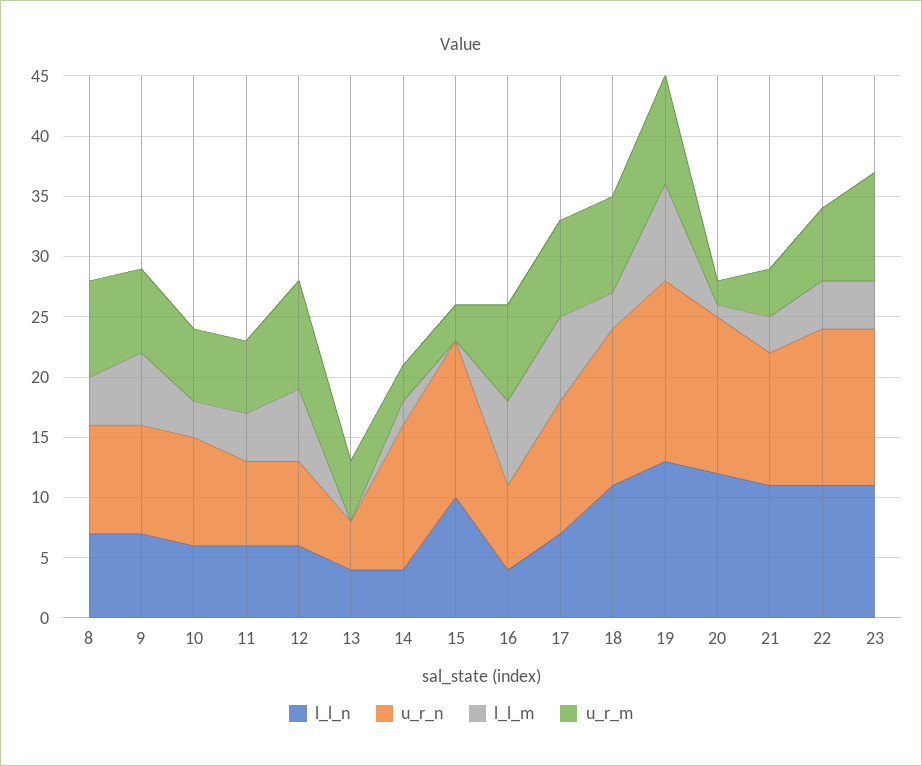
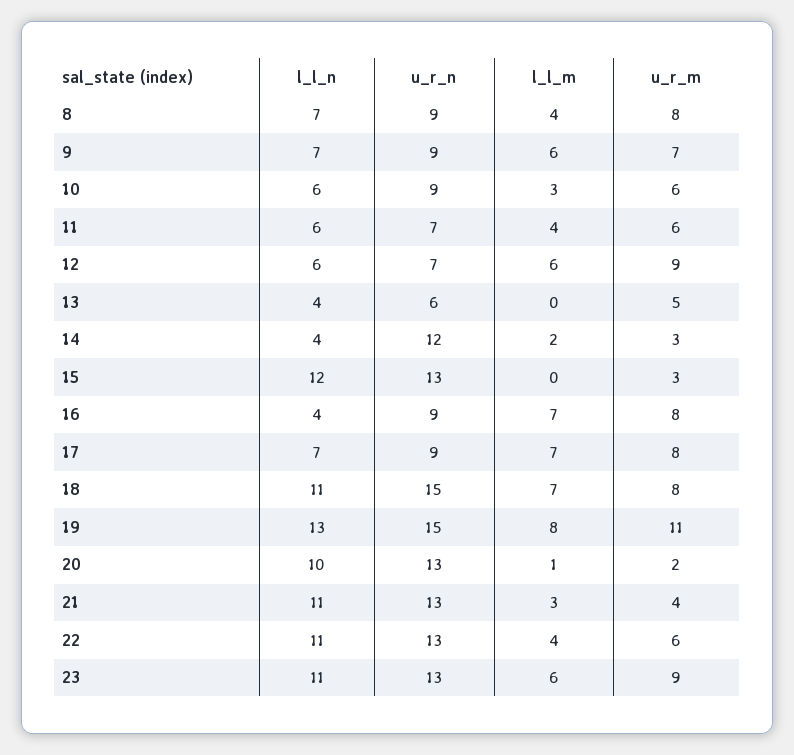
  {
    "l_l_n": {
      "8": 7,
      "9": 7,
      "10": 6,
      "11": 6,
      "12": 6,
      "13": 4,
      "14": 4,
-     "15": 10,
+     "15": 12,
      "16": 4,
      "17": 7,
      "18": 11,
      "19": 13,
-     "20": 12,
+     "20": 10,
      "21": 11,
      "22": 11,
      "23": 11
    },
    "u_r_n": {
      "8": 9,
      "9": 9,
      "10": 9,
      "11": 7,
      "12": 7,
-     "13": 4,
+     "13": 6,
      "14": 12,
      "15": 13,
-     "16": 7,
+     "16": 9,
-     "17": 11,
+     "17": 9,
-     "18": 13,
+     "18": 15,
      "19": 15,
      "20": 13,
-     "21": 11,
+     "21": 13,
      "22": 13,
      "23": 13
    },
    "l_l_m": {
      "8": 4,
      "9": 6,
      "10": 3,
      "11": 4,
      "12": 6,
      "13": 0,
      "14": 2,
      "15": 0,
      "16": 7,
      "17": 7,
-     "18": 3,
+     "18": 7,
      "19": 8,
      "20": 1,
      "21": 3,
      "22": 4,
-     "23": 4
+     "23": 6
    },
    "u_r_m": {
      "8": 8,
      "9": 7,
      "10": 6,
      "11": 6,
      "12": 9,
      "13": 5,
      "14": 3,
      "15": 3,
      "16": 8,
      "17": 8,
      "18": 8,
-     "19": 9,
+     "19": 11,
      "20": 2,
      "21": 4,
      "22": 6,
      "23": 9
    }
  }

